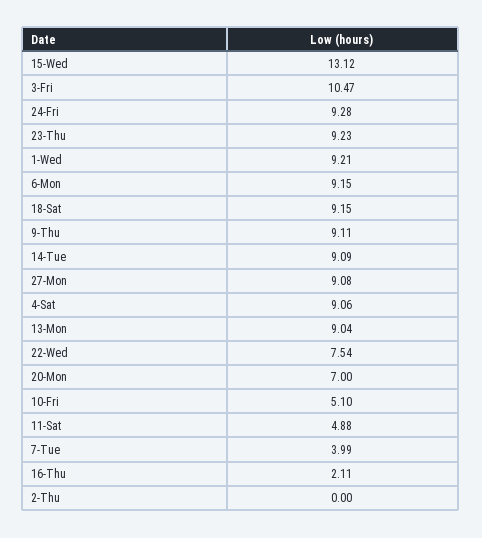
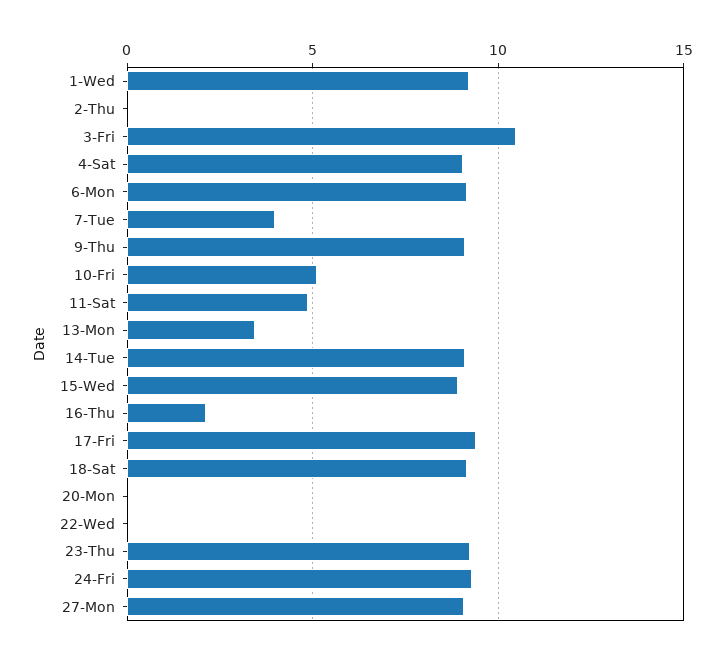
  {
-   "15-Wed": 13.12,
+   "15-Wed": 9,
    "3-Fri": 10.47,
    "24-Fri": 9.28,
    "23-Thu": 9.23,
    "1-Wed": 9.21,
    "6-Mon": 9.15,
    "18-Sat": 9.15,
    "9-Thu": 9.11,
    "14-Tue": 9.09,
    "27-Mon": 9.08,
    "4-Sat": 9.06,
-   "13-Mon": 9.04,
+   "13-Mon": 3.5,
-   "22-Wed": 7.54,
+   "22-Wed": 0,
-   "20-Mon": 7,
+   "20-Mon": 0,
    "10-Fri": 5.1,
    "11-Sat": 4.88,
    "7-Tue": 3.99,
    "16-Thu": 2.11,
-   "2-Thu": 0
+   "2-Thu": 0,
+   "17-Fri": 9.5
  }

